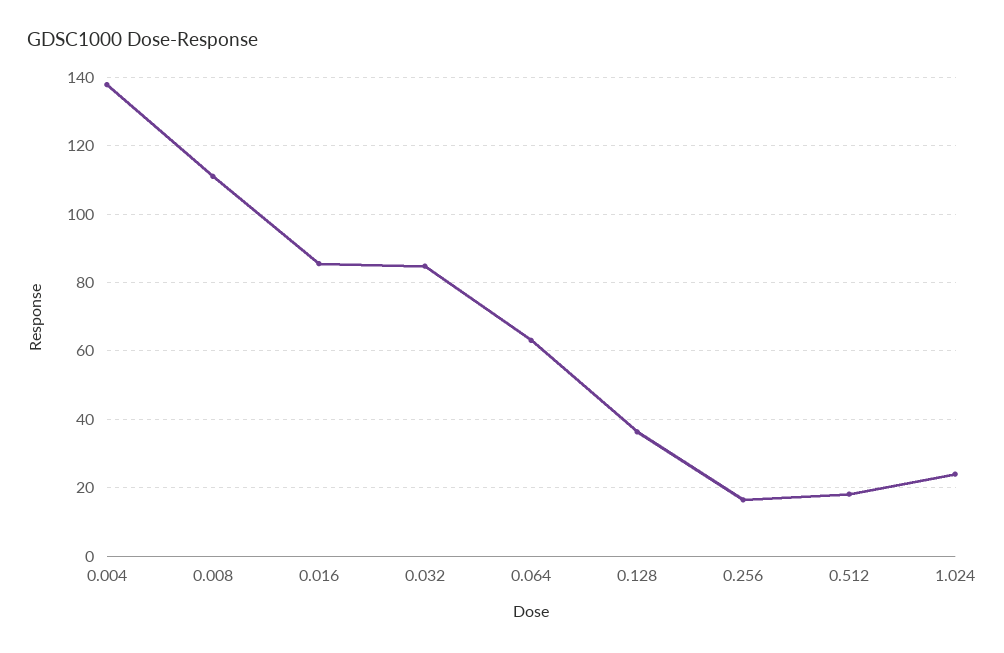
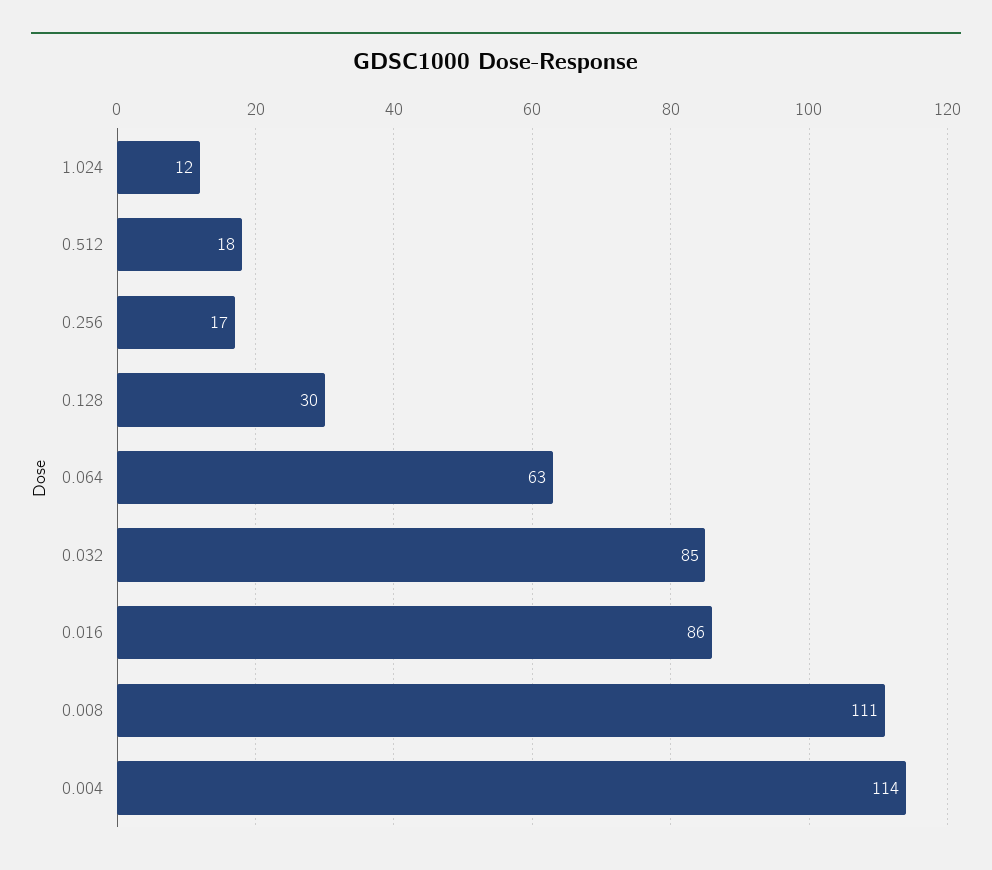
  {
-   "0.004": 138,
+   "0.004": 114,
    "0.008": 111,
    "0.016": 86,
    "0.032": 85,
    "0.064": 63,
-   "0.128": 36,
+   "0.128": 30,
    "0.256": 17,
    "0.512": 18,
-   "1.024": 24
+   "1.024": 12
  }

